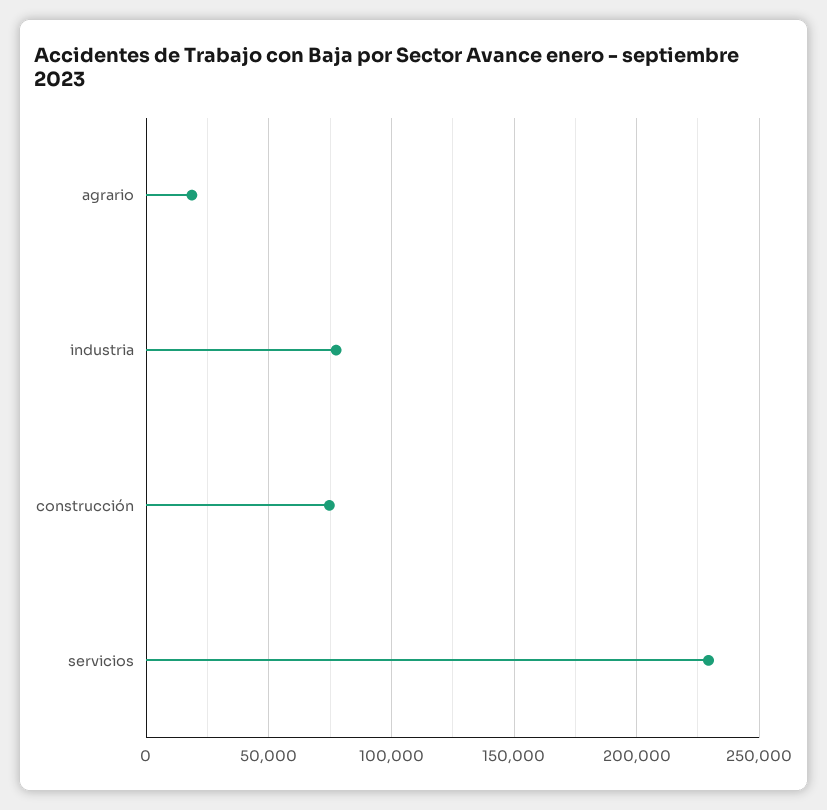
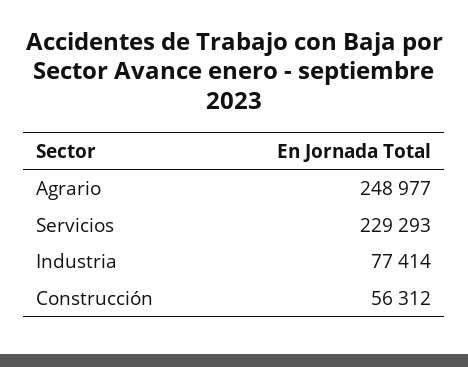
  {
-   "agrario": 20000,
+   "agrario": 248977,
    "industria": 77414,
-   "construcción": 75000,
+   "construcción": 56312,
    "servicios": 229293
  }

